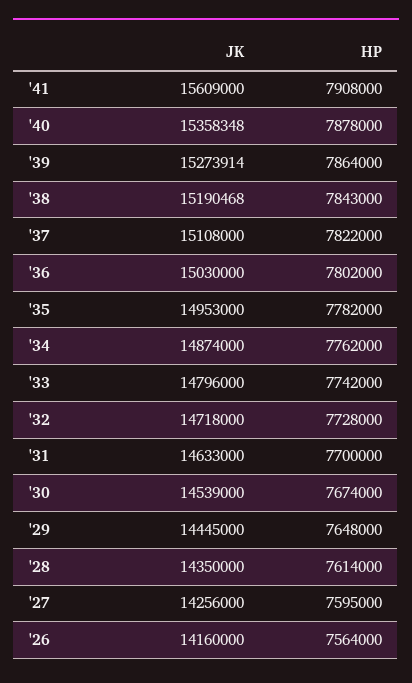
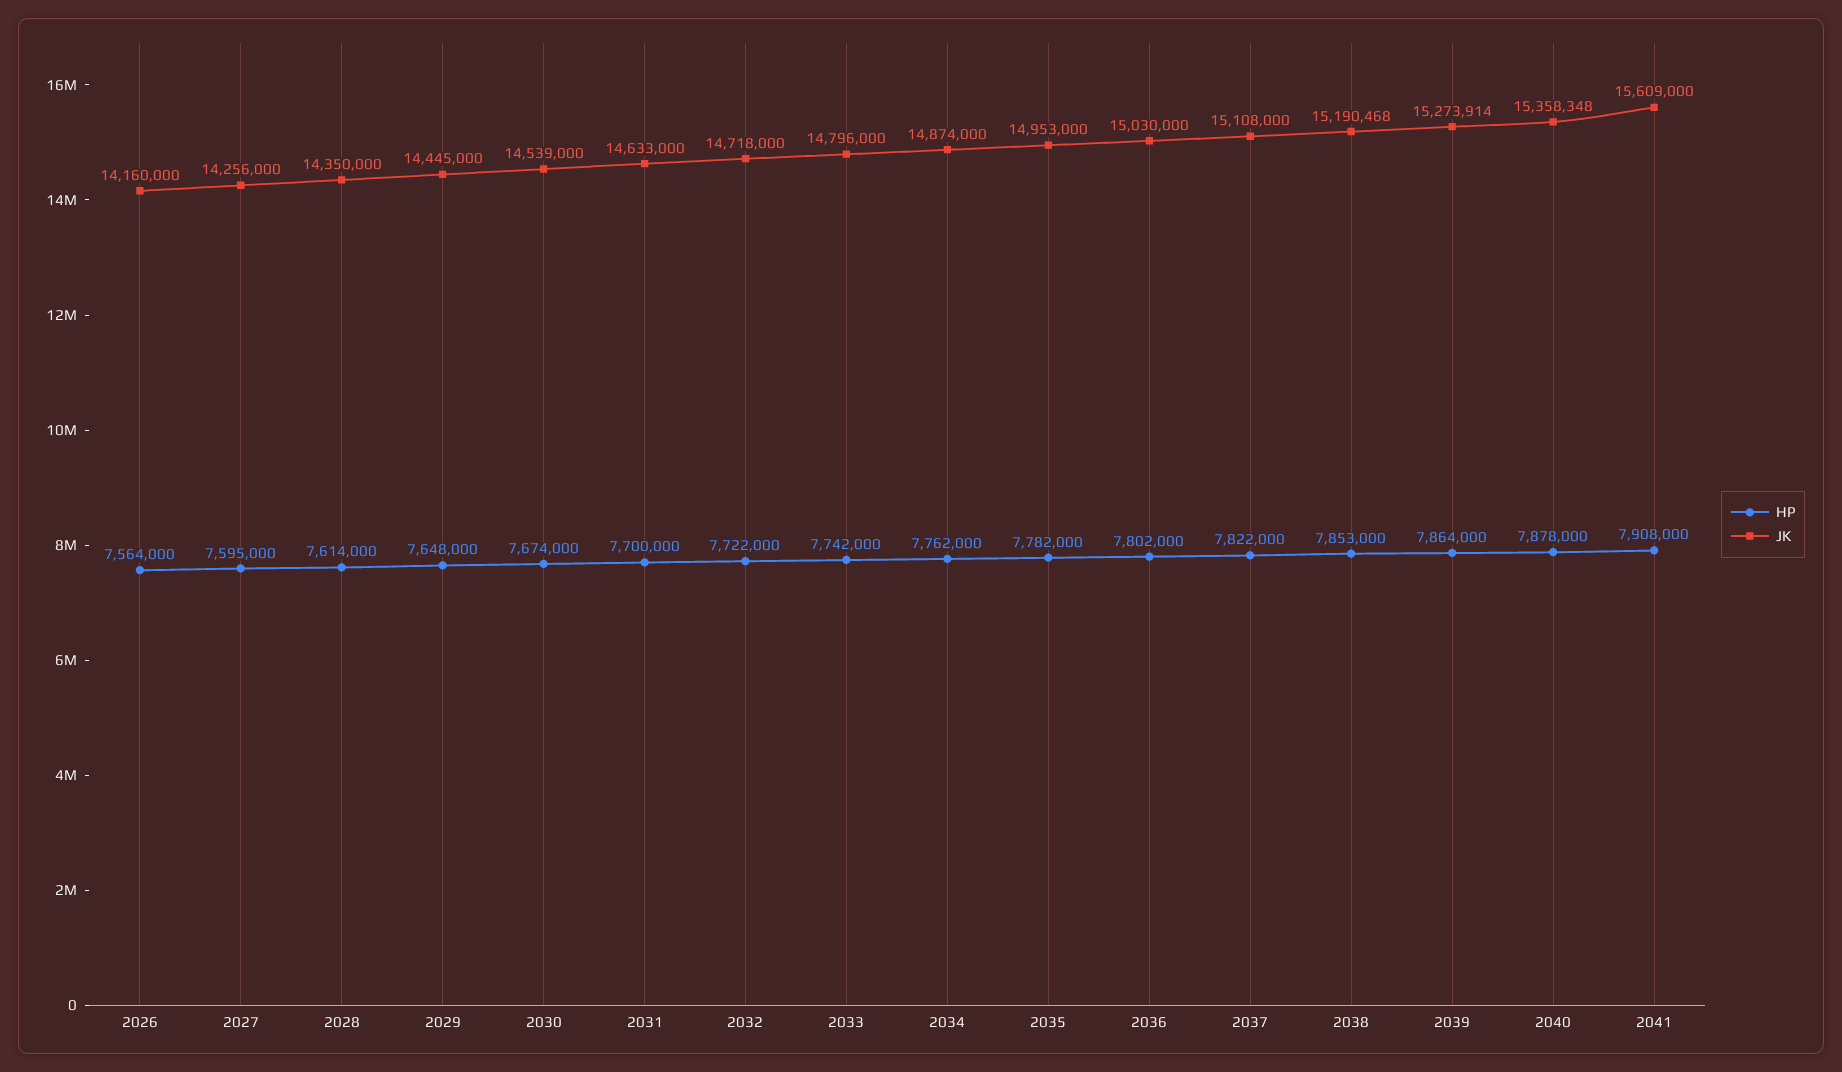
  {
    "JK": {
      "'41": 15609000,
      "'40": 15358348,
      "'39": 15273914,
      "'38": 15190468,
      "'37": 15108000,
      "'36": 15030000,
      "'35": 14953000,
      "'34": 14874000,
      "'33": 14796000,
      "'32": 14718000,
      "'31": 14633000,
      "'30": 14539000,
      "'29": 14445000,
      "'28": 14350000,
      "'27": 14256000,
      "'26": 14160000
    },
    "HP": {
      "'41": 7908000,
      "'40": 7878000,
      "'39": 7864000,
-     "'38": 7843000,
+     "'38": 7853000,
      "'37": 7822000,
      "'36": 7802000,
      "'35": 7782000,
      "'34": 7762000,
      "'33": 7742000,
-     "'32": 7728000,
+     "'32": 7722000,
      "'31": 7700000,
      "'30": 7674000,
      "'29": 7648000,
      "'28": 7614000,
      "'27": 7595000,
      "'26": 7564000
    }
  }

